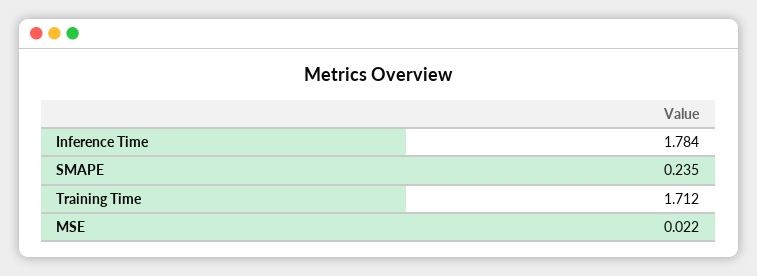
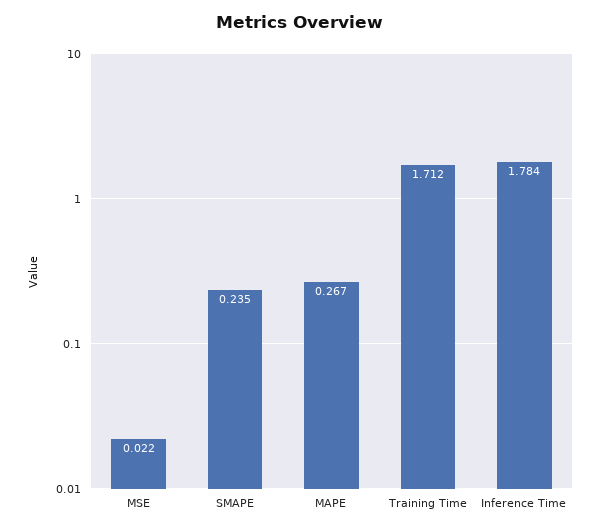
  {
    "Inference Time": 1.784,
    "SMAPE": 0.235,
    "Training Time": 1.712,
-   "MSE": 0.022
+   "MSE": 0.022,
+   "MAPE": 0.267
  }

